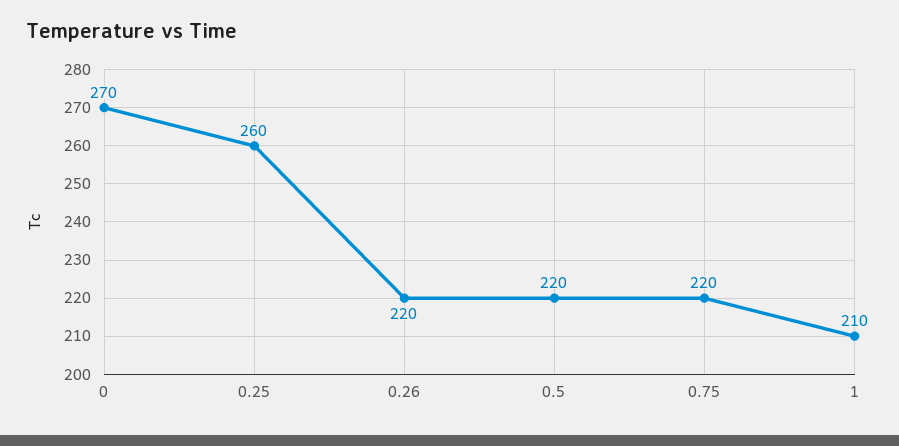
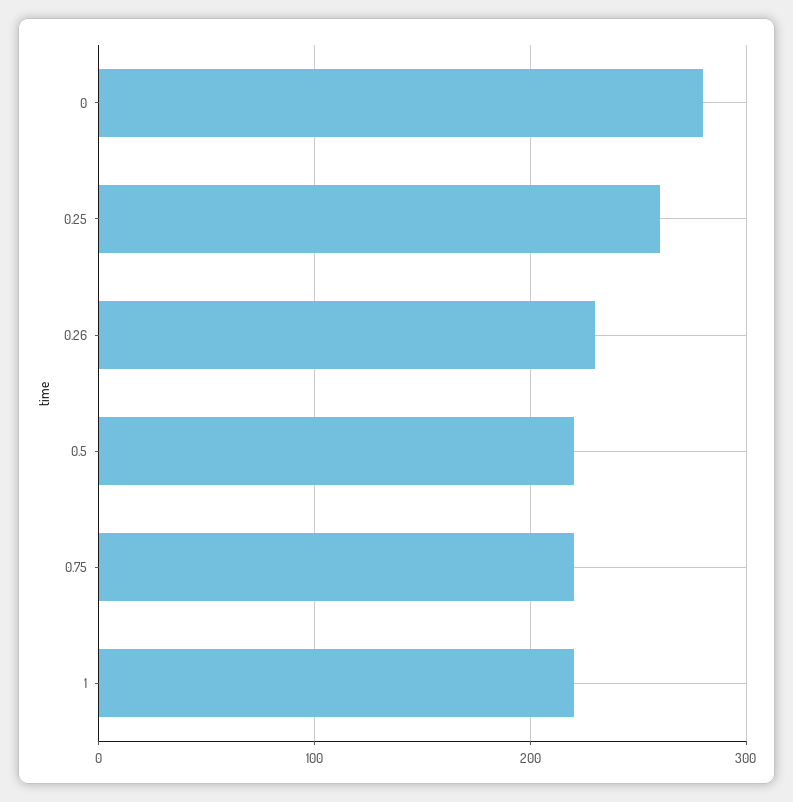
  {
-   "0": 270,
+   "0": 280,
    "0.25": 260,
-   "0.26": 220,
+   "0.26": 230,
    "0.5": 220,
    "0.75": 220,
-   "1": 210
+   "1": 220
  }

